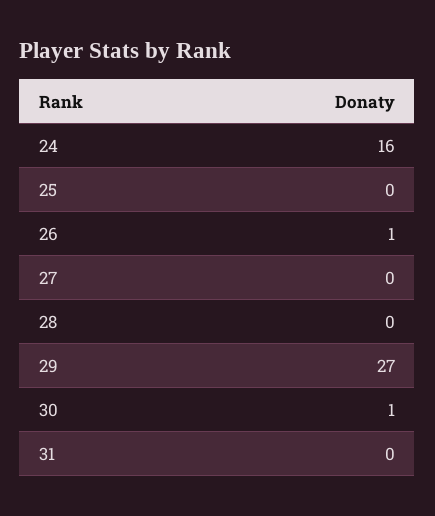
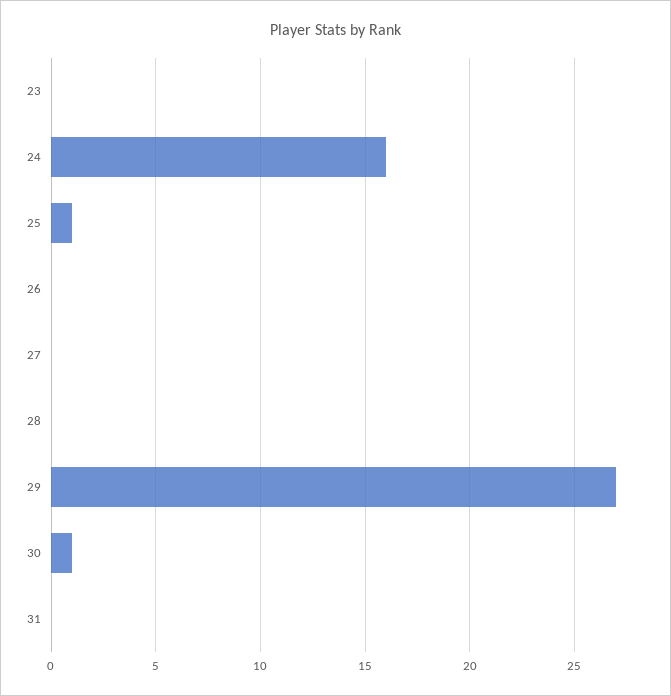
  {
    "24": 16,
-   "25": 0,
+   "25": 1,
-   "26": 1,
+   "26": 0,
    "27": 0,
    "28": 0,
    "29": 27,
    "30": 1,
-   "31": 0
+   "31": 0,
+   "23": 0
  }

